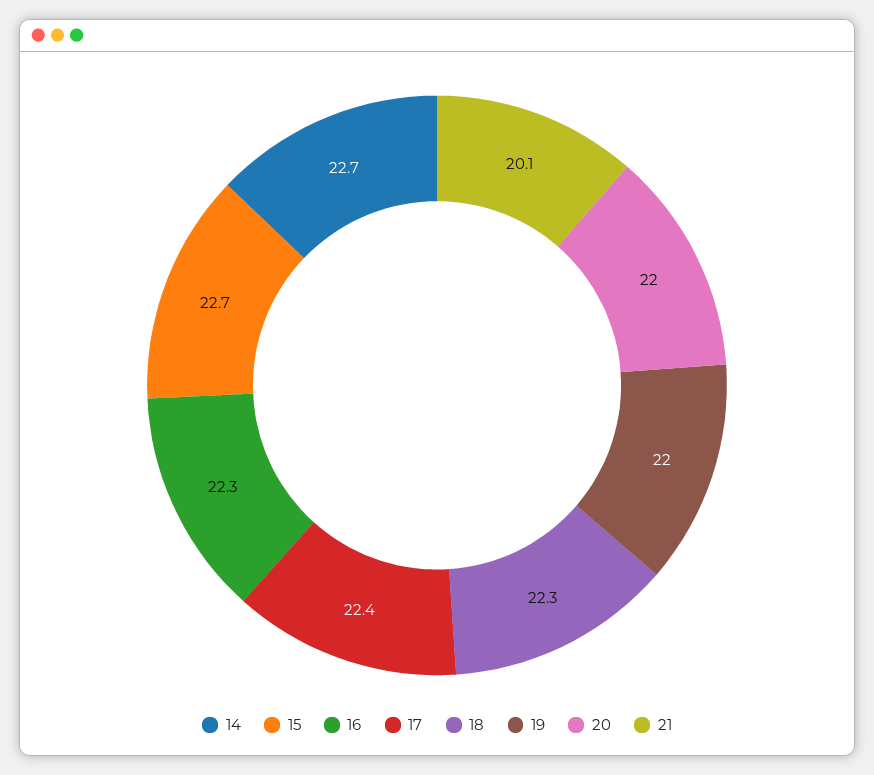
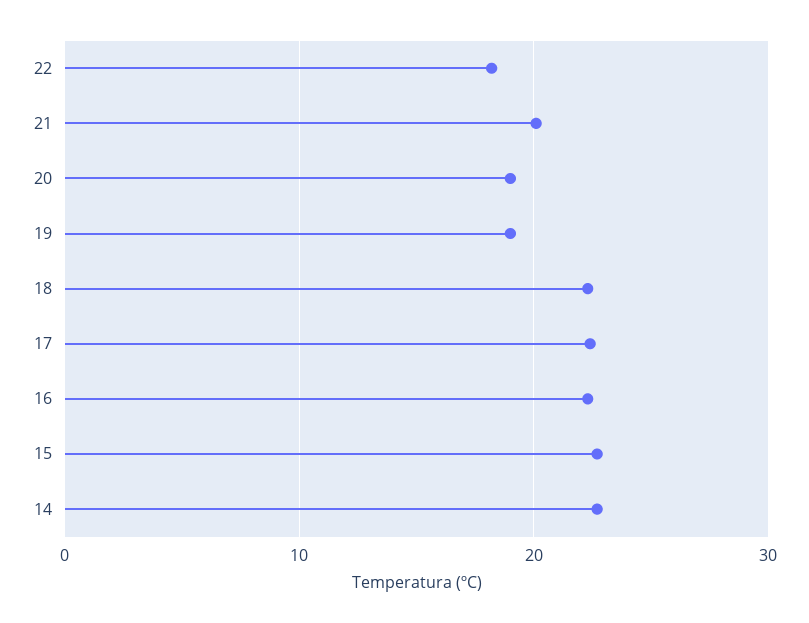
  {
    "14": 22.7,
    "15": 22.7,
    "16": 22.3,
    "17": 22.4,
    "18": 22.3,
-   "19": 22,
+   "19": 19,
-   "20": 22,
+   "20": 19,
-   "21": 20.1
+   "21": 20.1,
+   "22": 18
  }

